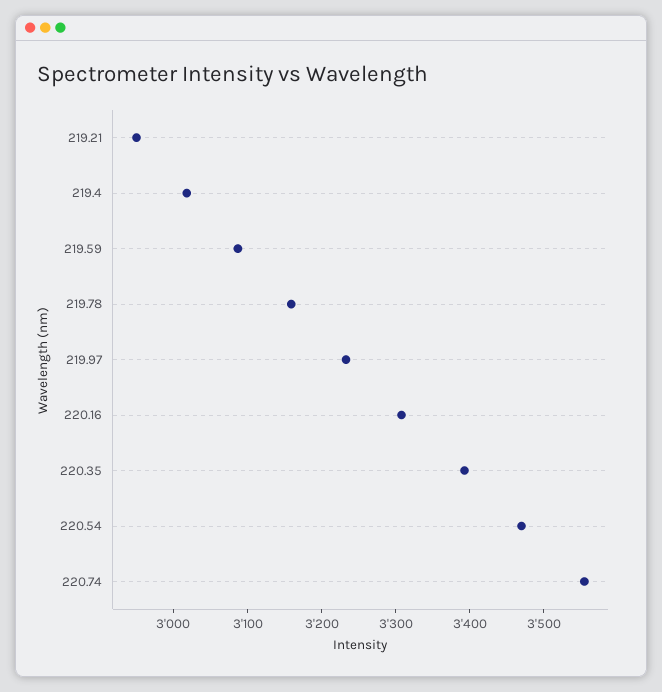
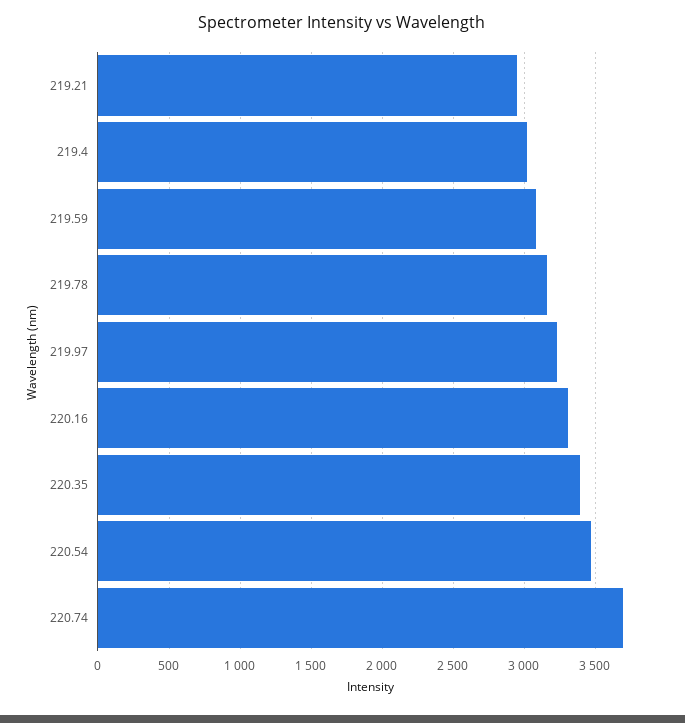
  {
    "219.21": 2960,
    "219.4": 3020,
    "219.59": 3080,
    "219.78": 3160,
    "219.97": 3240,
    "220.16": 3300,
    "220.35": 3400,
    "220.54": 3480,
-   "220.74": 3560
+   "220.74": 3700
  }

